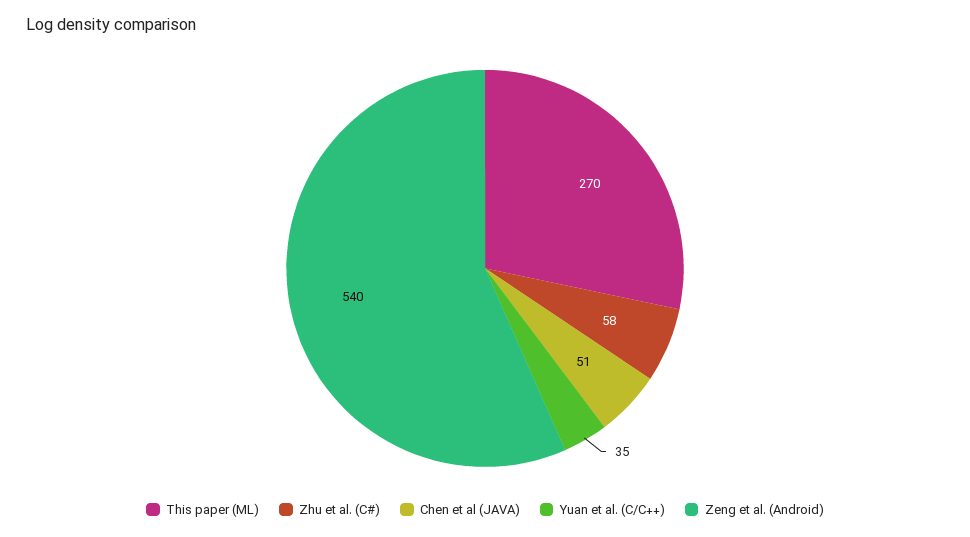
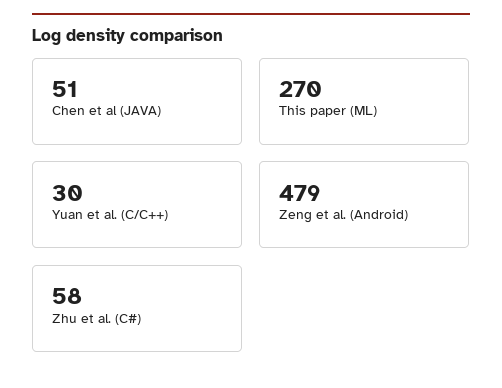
  {
    "This paper (ML)": 270,
    "Zhu et al. (C#)": 58,
    "Chen et al (JAVA)": 51,
-   "Yuan et al. (C/C++)": 35,
+   "Yuan et al. (C/C++)": 30,
-   "Zeng et al. (Android)": 540
+   "Zeng et al. (Android)": 479
  }

